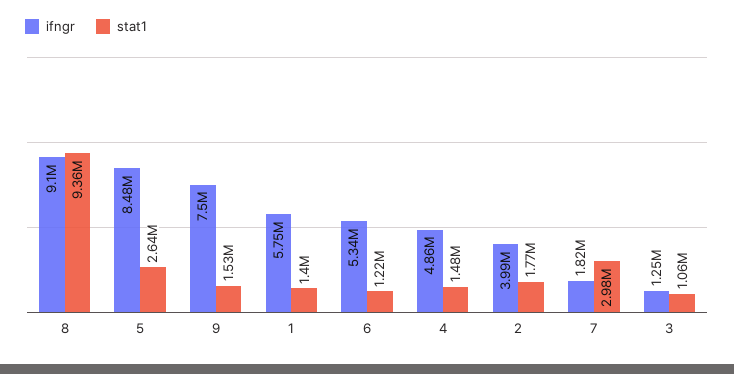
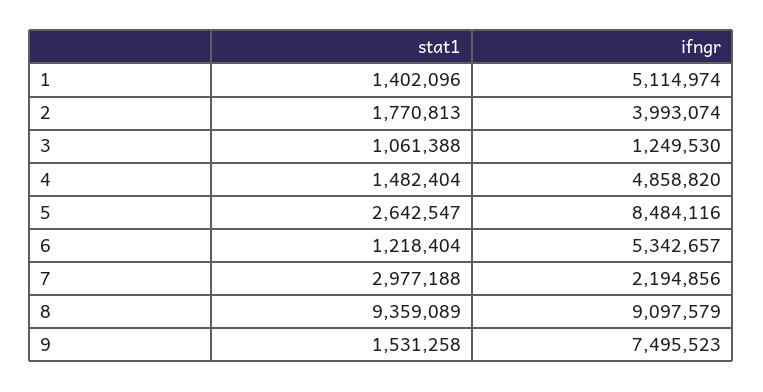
  {
    "ifngr": {
      "8": 9097579,
      "5": 8484116,
      "9": 7495523,
-     "1": 5750000,
+     "1": 5114974,
      "6": 5342657,
      "4": 4858820,
      "2": 3993074,
-     "7": 1820000,
+     "7": 2194856,
      "3": 1249530
    },
    "stat1": {
      "8": 9359089,
      "5": 2642547,
      "9": 1531258,
      "1": 1402096,
      "6": 1218404,
      "4": 1482404,
      "2": 1770813,
      "7": 2977188,
      "3": 1061388
    }
  }

